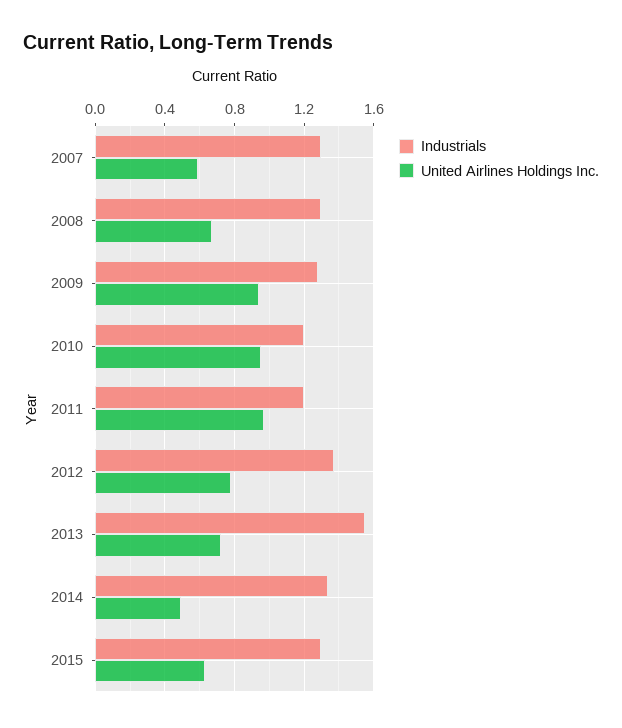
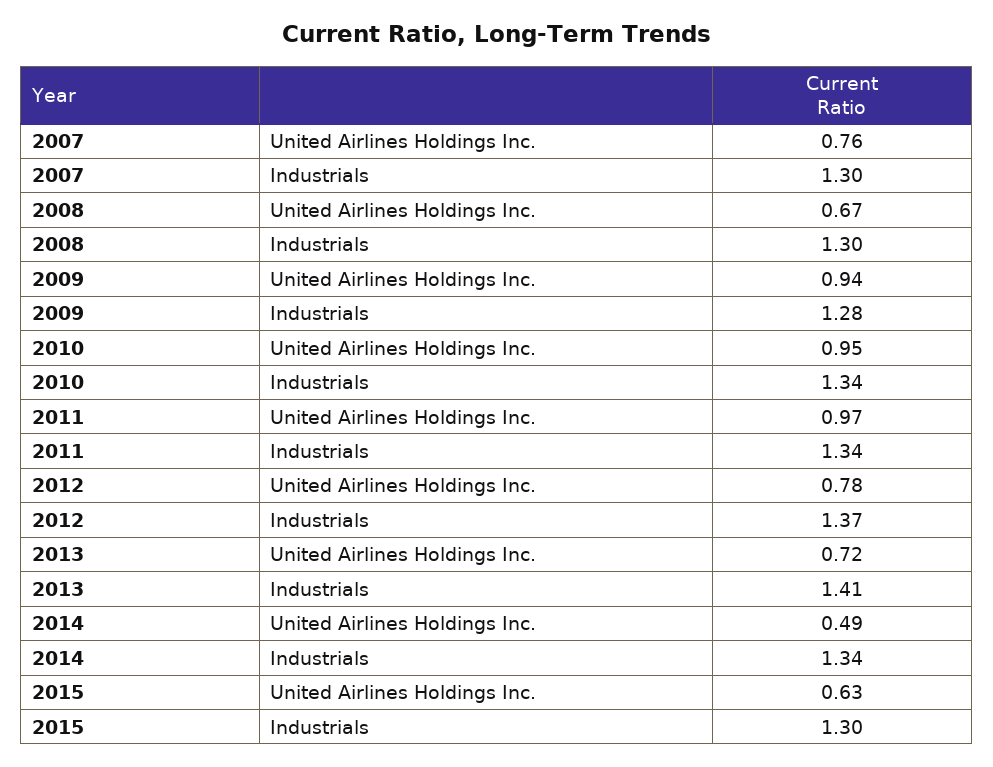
  {
    "Industrials": {
      "2007": 1.3,
      "2008": 1.3,
      "2009": 1.28,
-     "2010": 1.2,
+     "2010": 1.34,
-     "2011": 1.2,
+     "2011": 1.34,
      "2012": 1.37,
-     "2013": 1.55,
+     "2013": 1.41,
      "2014": 1.34,
      "2015": 1.3
    },
    "United Airlines Holdings Inc.": {
-     "2007": 0.6,
+     "2007": 0.76,
      "2008": 0.67,
      "2009": 0.94,
      "2010": 0.95,
      "2011": 0.97,
      "2012": 0.78,
      "2013": 0.72,
      "2014": 0.49,
      "2015": 0.63
    }
  }

